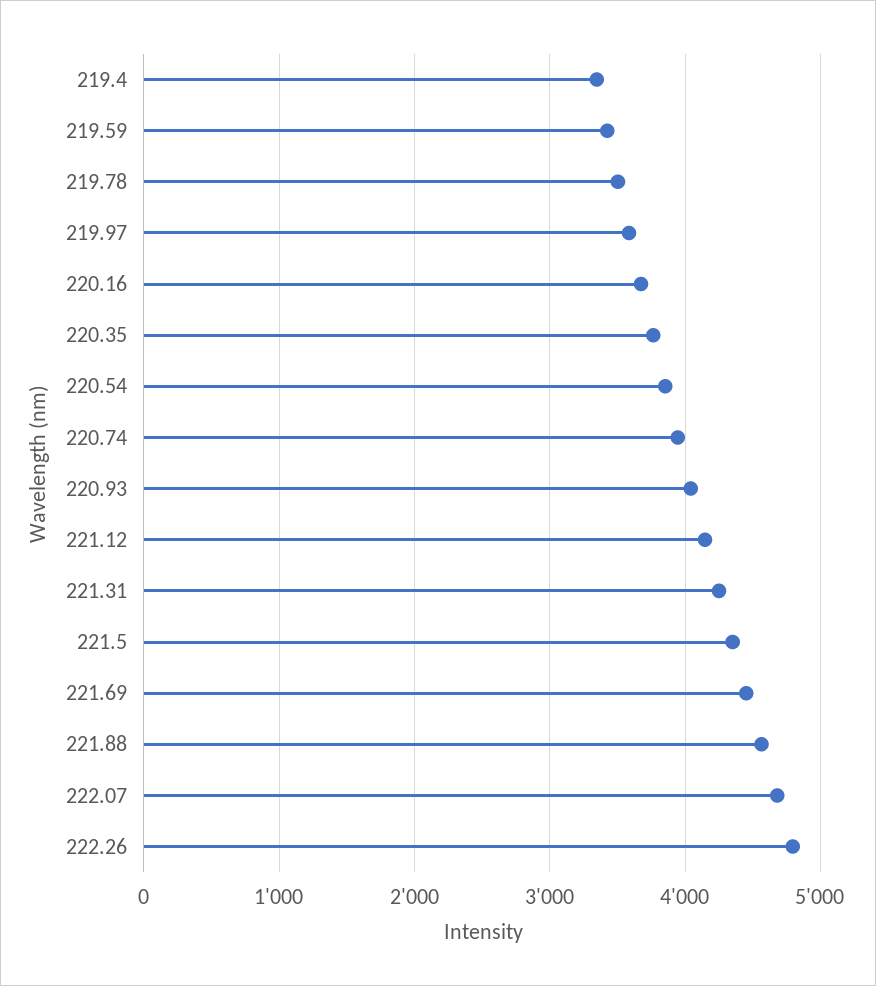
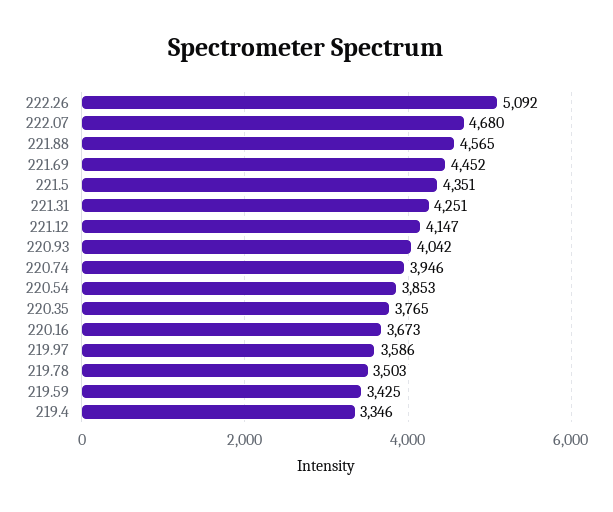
  {
    "219.4": 3346,
    "219.59": 3425,
    "219.78": 3503,
    "219.97": 3586,
    "220.16": 3673,
    "220.35": 3765,
    "220.54": 3853,
    "220.74": 3946,
    "220.93": 4042,
    "221.12": 4147,
    "221.31": 4251,
    "221.5": 4351,
    "221.69": 4452,
    "221.88": 4565,
    "222.07": 4680,
-   "222.26": 4800
+   "222.26": 5092
  }

